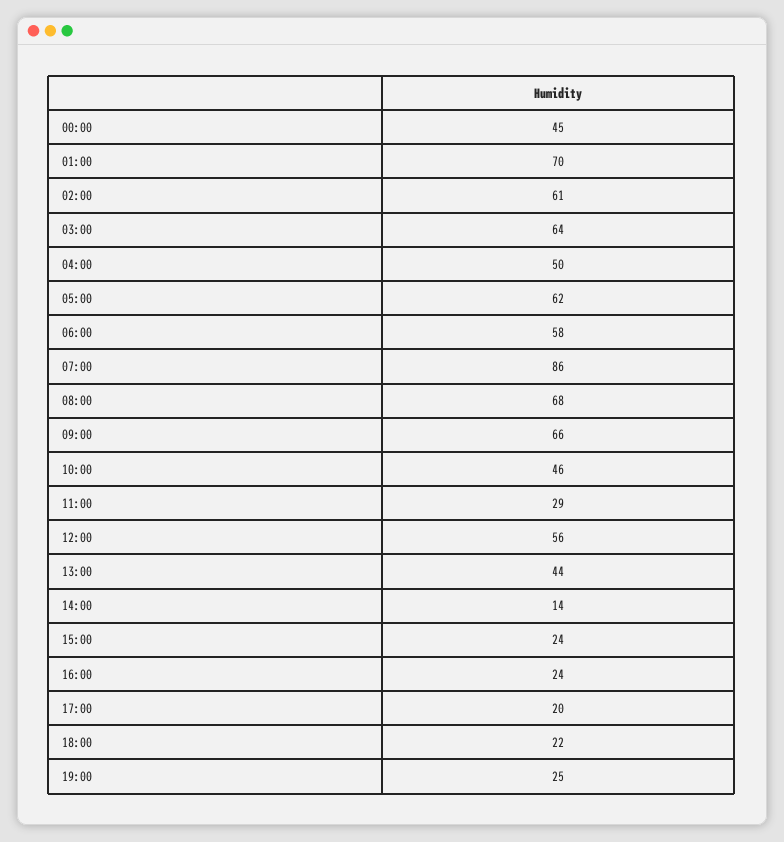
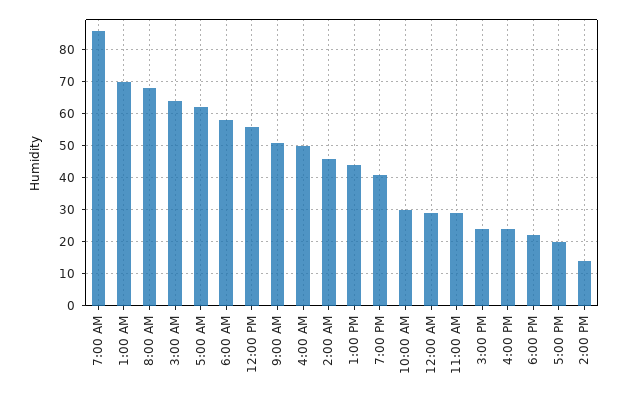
  {
-   "00:00": 45,
+   "00:00": 30,
    "01:00": 70,
-   "02:00": 61,
+   "02:00": 45,
    "03:00": 64,
    "04:00": 50,
    "05:00": 62,
    "06:00": 58,
    "07:00": 86,
    "08:00": 68,
-   "09:00": 66,
+   "09:00": 50,
-   "10:00": 46,
+   "10:00": 30,
    "11:00": 29,
    "12:00": 56,
    "13:00": 44,
    "14:00": 14,
    "15:00": 24,
    "16:00": 24,
    "17:00": 20,
    "18:00": 22,
-   "19:00": 25
+   "19:00": 40
  }

